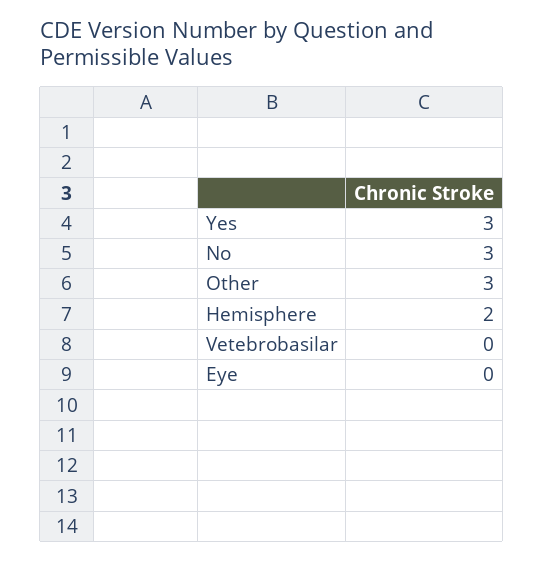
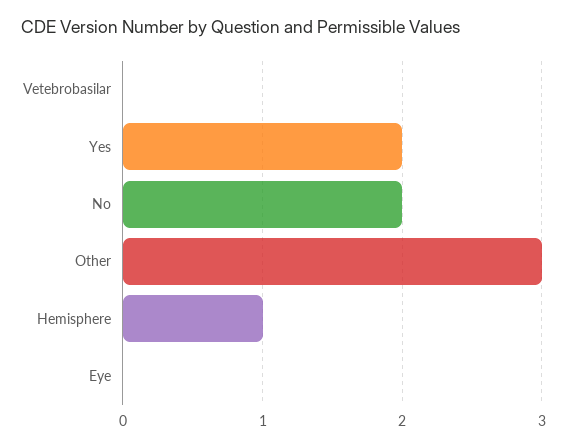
  {
-   "Yes": 3,
+   "Yes": 2,
-   "No": 3,
+   "No": 2,
    "Other": 3,
-   "Hemisphere": 2,
+   "Hemisphere": 1,
    "Vetebrobasilar": 0,
    "Eye": 0
  }

